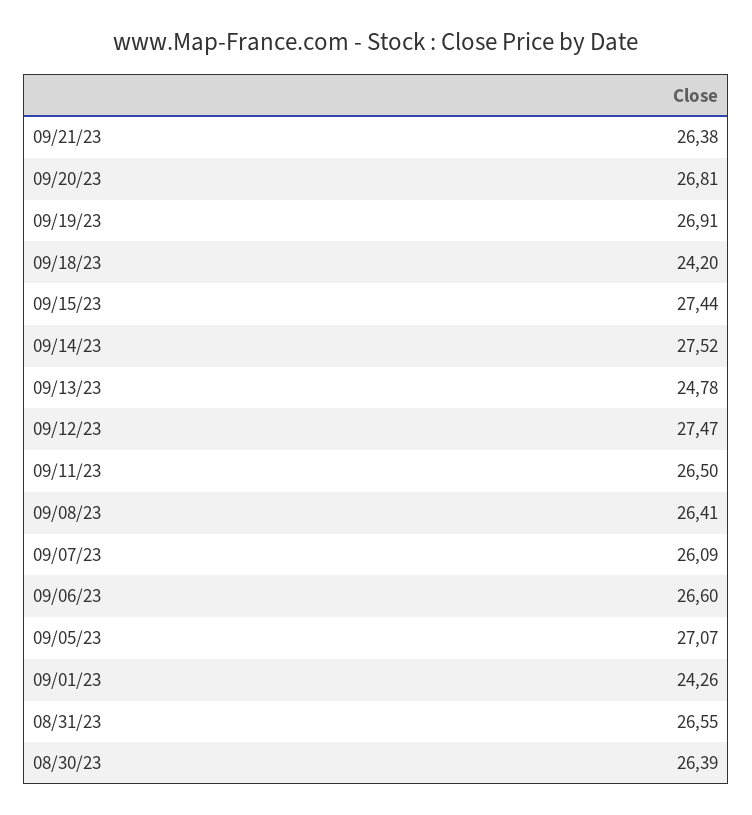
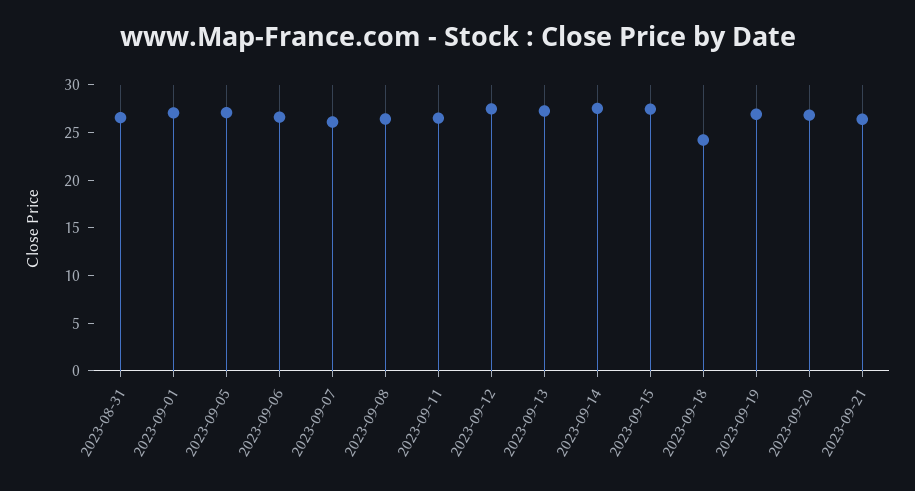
  {
    "09/21/23": 26.38,
    "09/20/23": 26.81,
    "09/19/23": 26.91,
    "09/18/23": 24.2,
    "09/15/23": 27.44,
    "09/14/23": 27.52,
-   "09/13/23": 24.78,
+   "09/13/23": 27,
    "09/12/23": 27.47,
    "09/11/23": 26.5,
    "09/08/23": 26.41,
    "09/07/23": 26.09,
    "09/06/23": 26.6,
    "09/05/23": 27.07,
-   "09/01/23": 24.26,
+   "09/01/23": 27,
-   "08/31/23": 26.55,
+   "08/31/23": 26.55
-   "08/30/23": 26.39
  }

